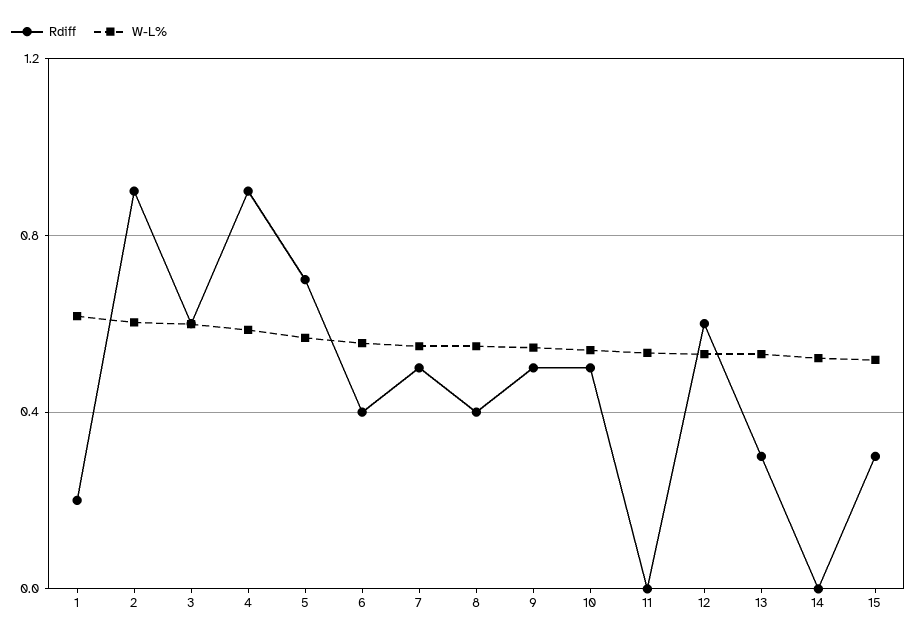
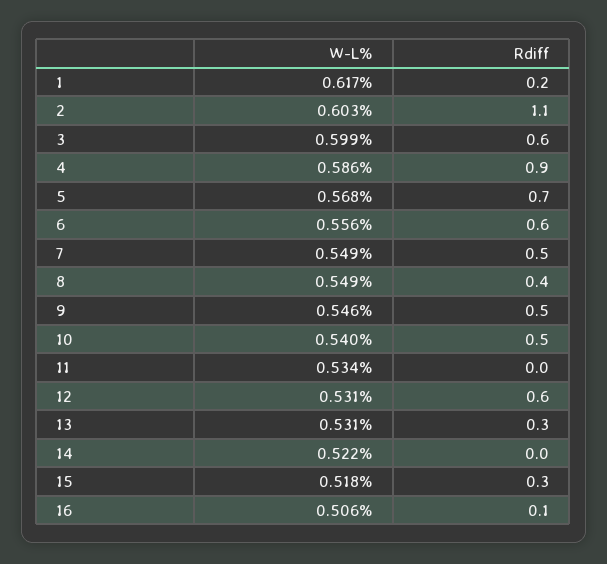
  {
    "Rdiff": {
      "1": 0.2,
-     "2": 0.9,
+     "2": 1.1,
      "3": 0.6,
      "4": 0.9,
      "5": 0.7,
-     "6": 0.4,
+     "6": 0.6,
      "7": 0.5,
      "8": 0.4,
      "9": 0.5,
      "10": 0.5,
      "11": 0,
      "12": 0.6,
      "13": 0.3,
      "14": 0,
-     "15": 0.3
+     "15": 0.3,
+     "16": 0.1
    },
    "W-L%": {
      "1": 0.617,
      "2": 0.603,
      "3": 0.599,
      "4": 0.586,
      "5": 0.568,
      "6": 0.556,
      "7": 0.549,
      "8": 0.549,
      "9": 0.546,
      "10": 0.54,
      "11": 0.534,
      "12": 0.531,
      "13": 0.531,
      "14": 0.522,
-     "15": 0.518
+     "15": 0.518,
+     "16": 0.506
    }
  }

